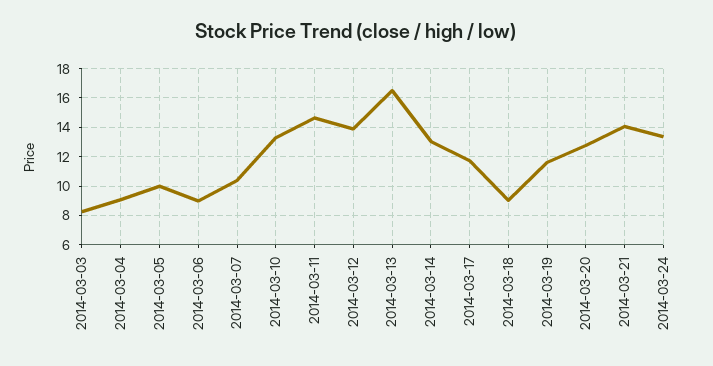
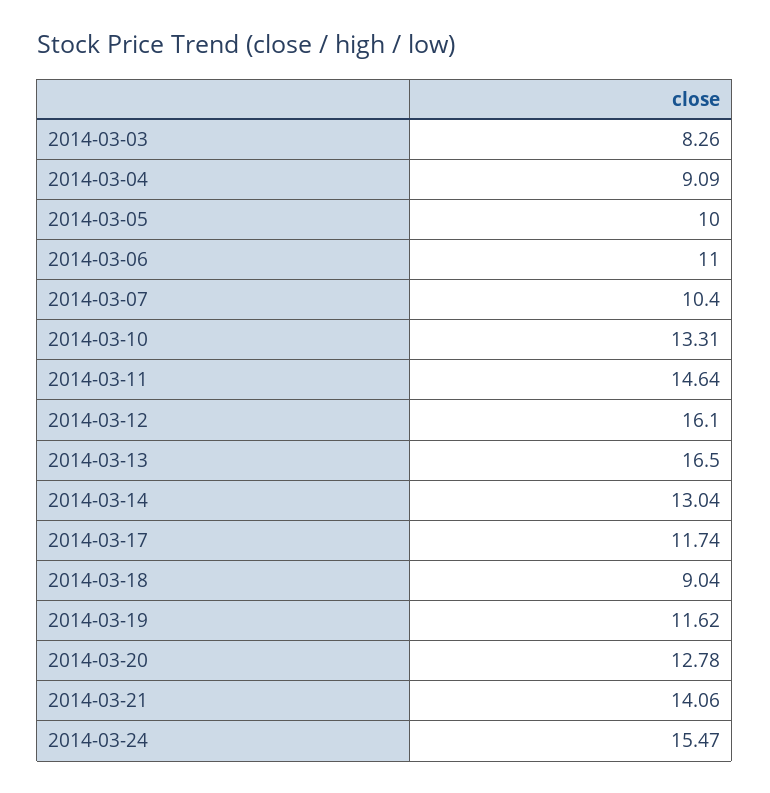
  {
    "2014-03-03": 8.26,
    "2014-03-04": 9.09,
    "2014-03-05": 10,
-   "2014-03-06": 9,
+   "2014-03-06": 11,
    "2014-03-07": 10.4,
    "2014-03-10": 13.31,
    "2014-03-11": 14.64,
-   "2014-03-12": 14,
+   "2014-03-12": 16.1,
    "2014-03-13": 16.5,
    "2014-03-14": 13.04,
    "2014-03-17": 11.74,
    "2014-03-18": 9.04,
    "2014-03-19": 11.62,
    "2014-03-20": 12.78,
    "2014-03-21": 14.06,
-   "2014-03-24": 13.5
+   "2014-03-24": 15.47
  }

